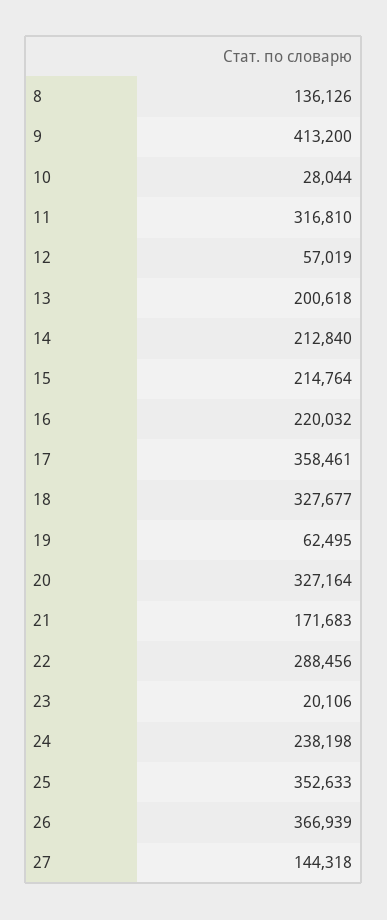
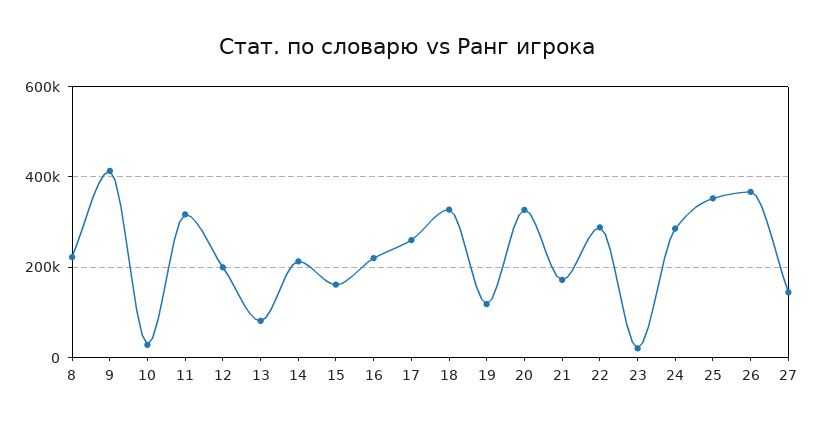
  {
-   "8": 136126,
+   "8": 220000,
    "9": 413200,
    "10": 28044,
    "11": 316810,
-   "12": 57019,
+   "12": 200000,
-   "13": 200618,
+   "13": 80000,
    "14": 212840,
-   "15": 214764,
+   "15": 160000,
    "16": 220032,
-   "17": 358461,
+   "17": 260000,
    "18": 327677,
-   "19": 62495,
+   "19": 120000,
    "20": 327164,
    "21": 171683,
    "22": 288456,
    "23": 20106,
-   "24": 238198,
+   "24": 280000,
    "25": 352633,
    "26": 366939,
    "27": 144318
  }

